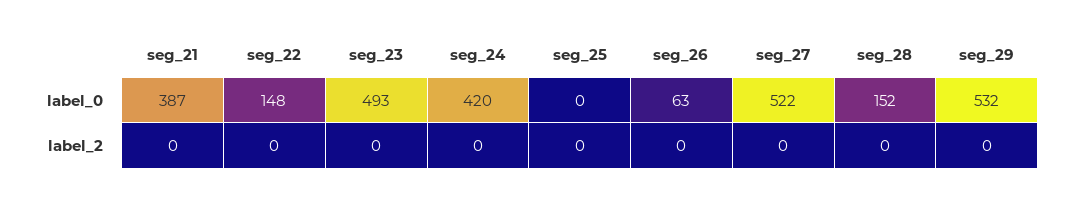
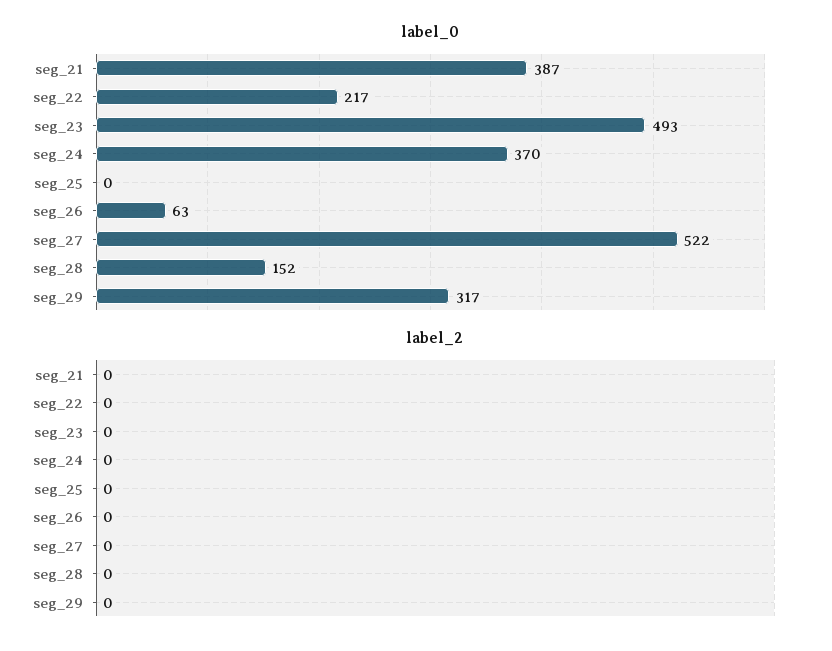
  {
    "label_0": {
      "seg_21": 387,
-     "seg_22": 148,
+     "seg_22": 217,
      "seg_23": 493,
-     "seg_24": 420,
+     "seg_24": 370,
      "seg_25": 0,
      "seg_26": 63,
      "seg_27": 522,
      "seg_28": 152,
-     "seg_29": 532
+     "seg_29": 317
    },
    "label_2": {
      "seg_21": 0,
      "seg_22": 0,
      "seg_23": 0,
      "seg_24": 0,
      "seg_25": 0,
      "seg_26": 0,
      "seg_27": 0,
      "seg_28": 0,
      "seg_29": 0
    }
  }

